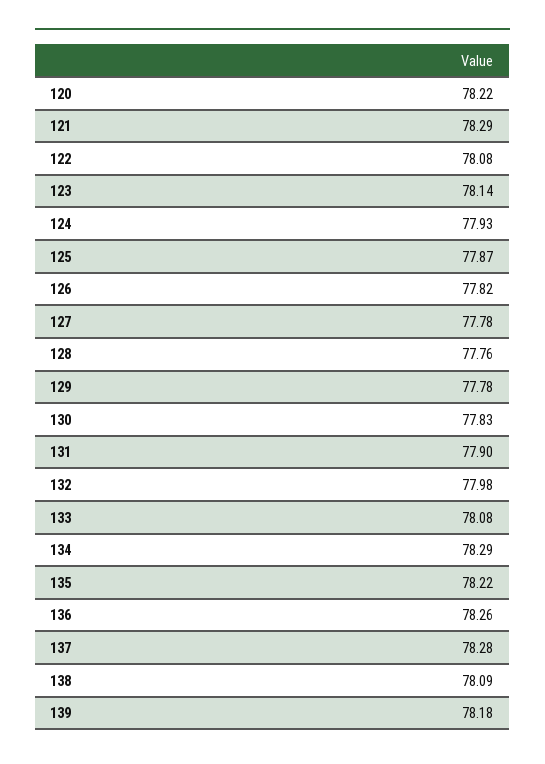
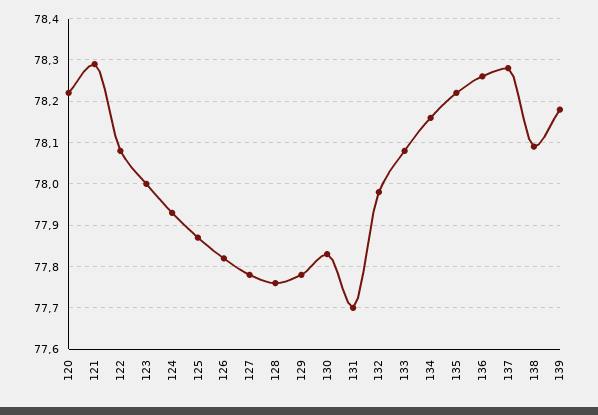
  {
    "120": 78.22,
    "121": 78.29,
    "122": 78.08,
-   "123": 78.14,
+   "123": 78,
    "124": 77.93,
    "125": 77.87,
    "126": 77.82,
    "127": 77.78,
    "128": 77.76,
    "129": 77.78,
    "130": 77.83,
-   "131": 77.9,
+   "131": 77.7,
    "132": 77.98,
    "133": 78.08,
-   "134": 78.29,
+   "134": 78.15,
    "135": 78.22,
    "136": 78.26,
    "137": 78.28,
    "138": 78.09,
    "139": 78.18
  }

